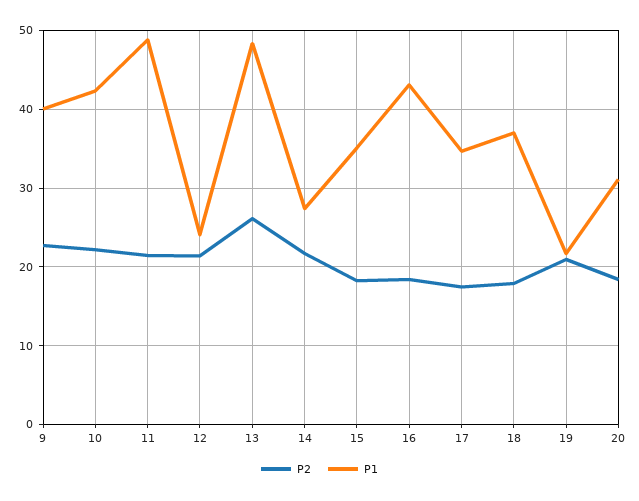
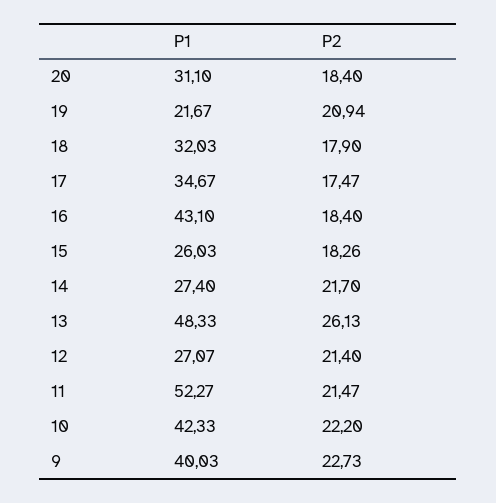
  {
    "P2": {
      "9": 22.73,
      "10": 22.2,
      "11": 21.47,
      "12": 21.4,
      "13": 26.13,
      "14": 21.7,
      "15": 18.26,
      "16": 18.4,
      "17": 17.47,
      "18": 17.9,
      "19": 20.94,
      "20": 18.4
    },
    "P1": {
      "9": 40.03,
      "10": 42.33,
-     "11": 49,
+     "11": 52.27,
-     "12": 24,
+     "12": 27.07,
      "13": 48.33,
      "14": 27.4,
-     "15": 35,
+     "15": 26.03,
      "16": 43.1,
      "17": 34.67,
-     "18": 37,
+     "18": 32.03,
      "19": 21.67,
      "20": 31.1
    }
  }

